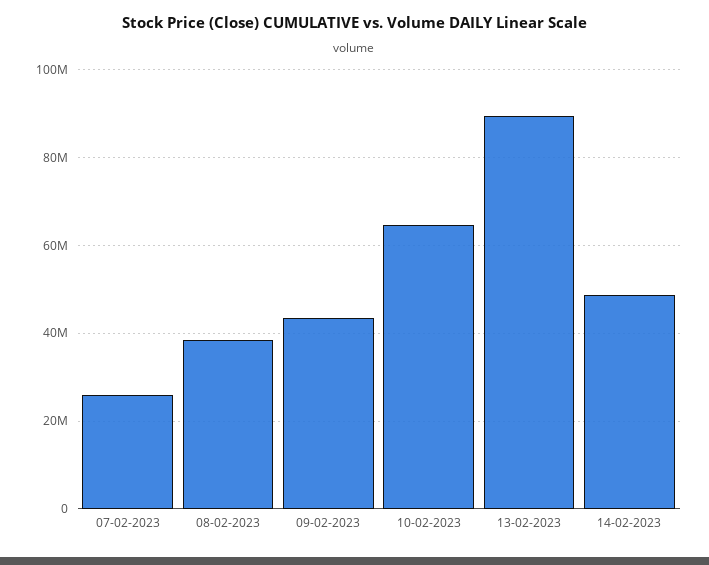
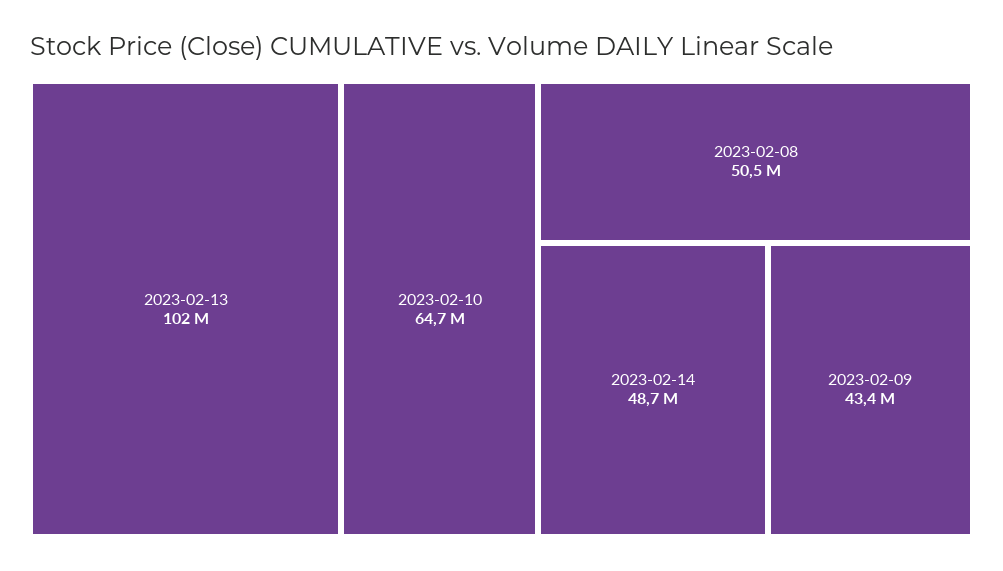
  {
-   "07-02-2023": 26000000,
-   "08-02-2023": 38000000,
+   "08-02-2023": 50500000,
    "09-02-2023": 43400000,
    "10-02-2023": 64700000,
-   "13-02-2023": 90000000,
+   "13-02-2023": 102000000,
    "14-02-2023": 48700000
  }

